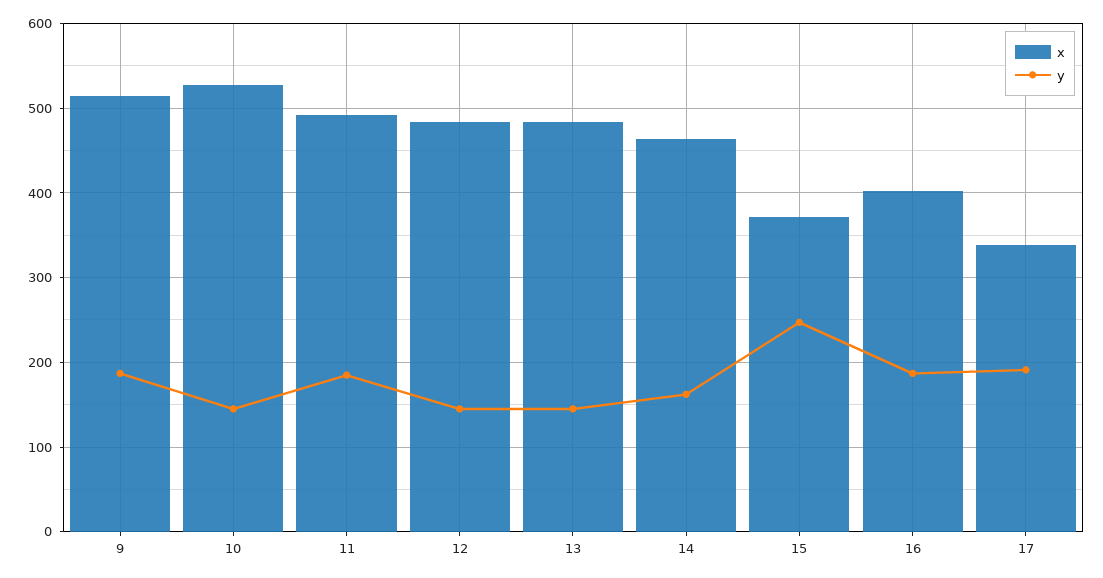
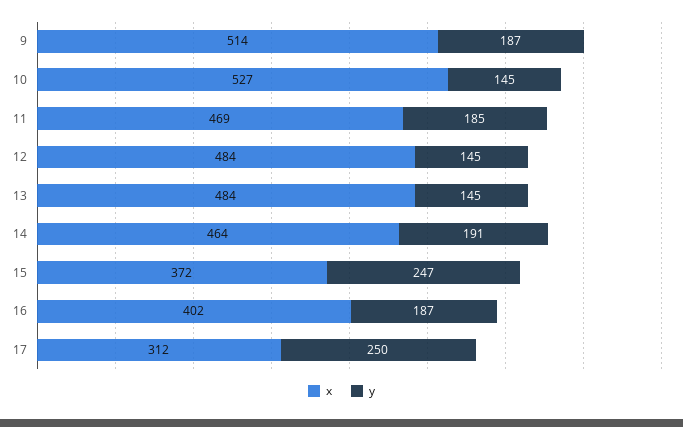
  {
    "x": {
      "9": 514,
      "10": 527,
-     "11": 490,
+     "11": 469,
      "12": 484,
      "13": 484,
      "14": 464,
      "15": 372,
      "16": 402,
-     "17": 340
+     "17": 312
    },
    "y": {
      "9": 187,
      "10": 145,
      "11": 185,
      "12": 145,
      "13": 145,
-     "14": 160,
+     "14": 191,
      "15": 247,
      "16": 187,
-     "17": 190
+     "17": 250
    }
  }

